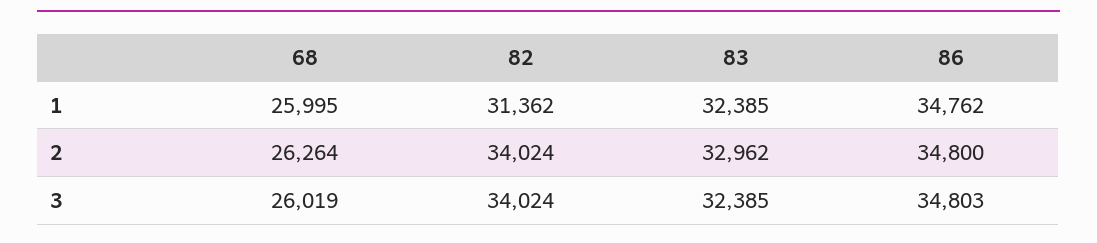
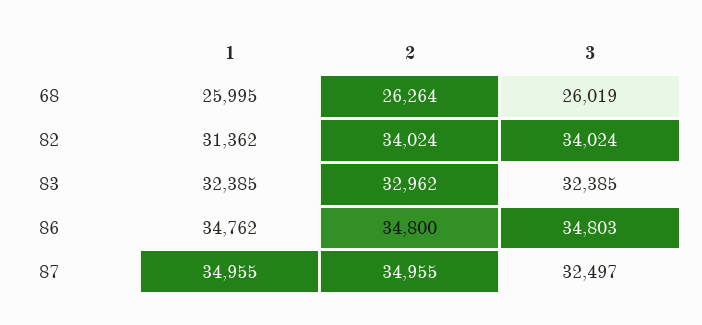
  {
    "68": {
      "1": 25995,
      "2": 26264,
      "3": 26019
    },
    "82": {
      "1": 31362,
      "2": 34024,
      "3": 34024
    },
    "83": {
      "1": 32385,
      "2": 32962,
      "3": 32385
    },
    "86": {
      "1": 34762,
      "2": 34800,
      "3": 34803
-   }
+   },
+   "87": {
+     "1": 34955,
+     "2": 34955,
+     "3": 32497
+   }
  }

